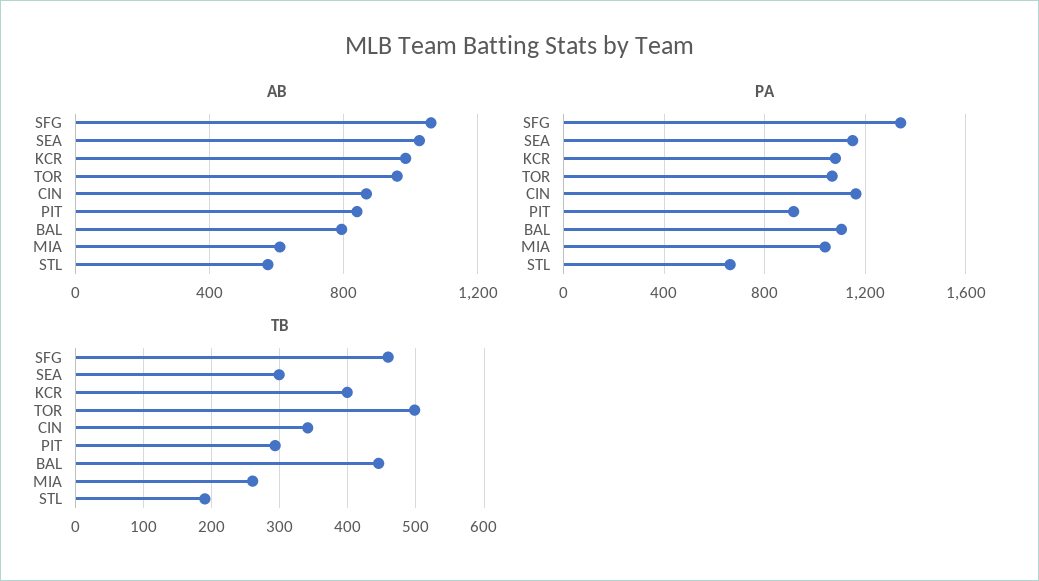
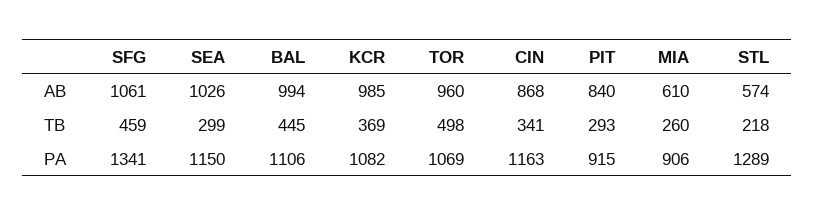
  {
    "AB": {
      "SFG": 1061,
      "SEA": 1026,
      "KCR": 985,
      "TOR": 960,
      "CIN": 868,
      "PIT": 840,
-     "BAL": 800,
+     "BAL": 994,
      "MIA": 610,
      "STL": 574
    },
    "PA": {
      "SFG": 1341,
      "SEA": 1150,
      "KCR": 1082,
      "TOR": 1069,
      "CIN": 1163,
      "PIT": 915,
      "BAL": 1106,
-     "MIA": 1050,
+     "MIA": 906,
-     "STL": 650
+     "STL": 1289
    },
    "TB": {
      "SFG": 459,
      "SEA": 299,
-     "KCR": 400,
+     "KCR": 369,
      "TOR": 498,
      "CIN": 341,
      "PIT": 293,
      "BAL": 445,
      "MIA": 260,
-     "STL": 190
+     "STL": 218
    }
  }

